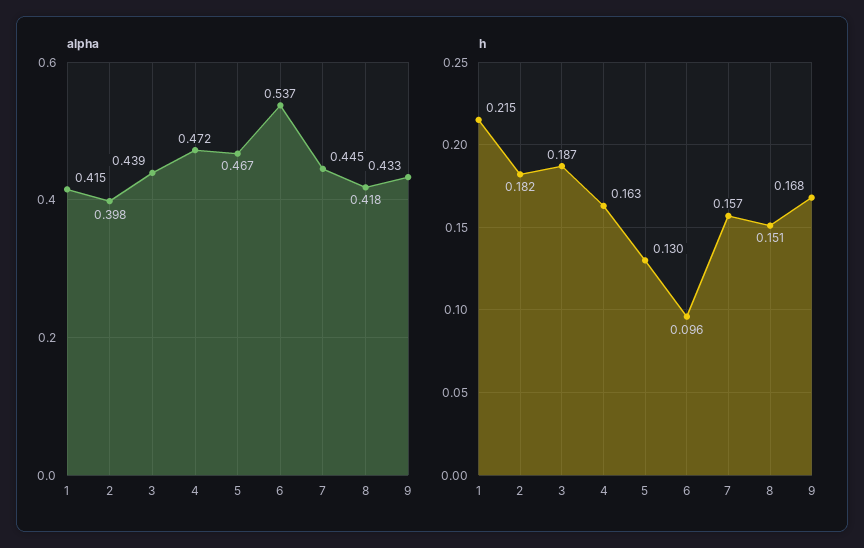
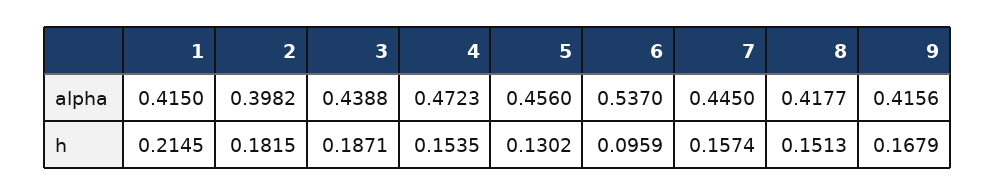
  {
    "alpha": {
      "1": 0.415,
      "2": 0.3982,
      "3": 0.4388,
      "4": 0.4723,
-     "5": 0.467,
+     "5": 0.456,
      "6": 0.537,
      "7": 0.445,
      "8": 0.4177,
-     "9": 0.433
+     "9": 0.4156
    },
    "h": {
      "1": 0.2145,
      "2": 0.1815,
      "3": 0.1871,
-     "4": 0.163,
+     "4": 0.1535,
      "5": 0.1302,
      "6": 0.0959,
      "7": 0.1574,
      "8": 0.1513,
      "9": 0.1679
    }
  }

